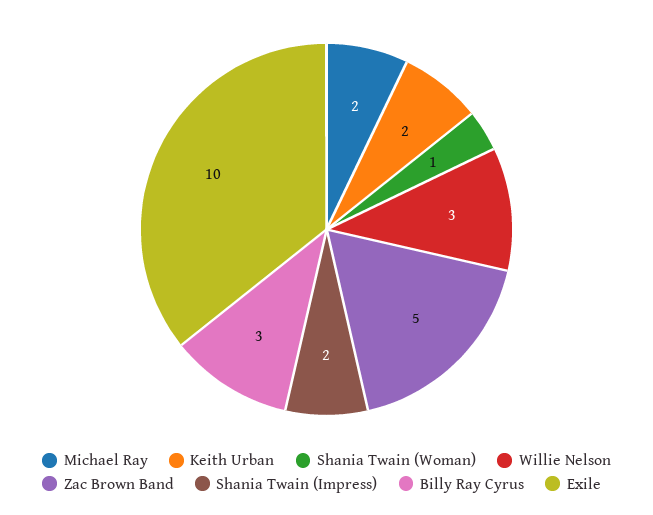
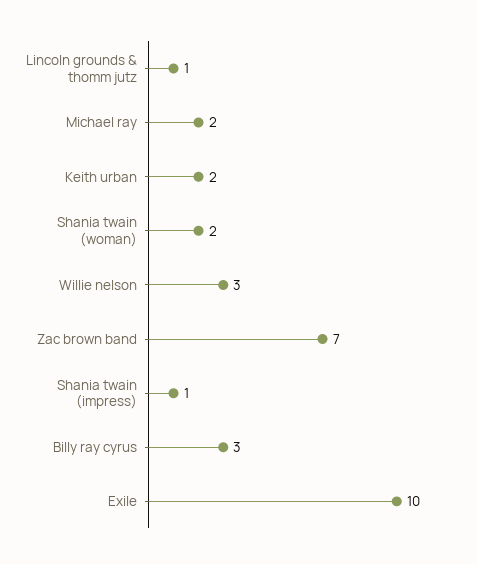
  {
    "Michael Ray": 2,
    "Keith Urban": 2,
-   "Shania Twain (Woman)": 1,
+   "Shania Twain (Woman)": 2,
    "Willie Nelson": 3,
-   "Zac Brown Band": 5,
+   "Zac Brown Band": 7,
-   "Shania Twain (Impress)": 2,
+   "Shania Twain (Impress)": 1,
    "Billy Ray Cyrus": 3,
-   "Exile": 10
+   "Exile": 10,
+   "Lincoln grounds & thomm jutz": 1
  }

